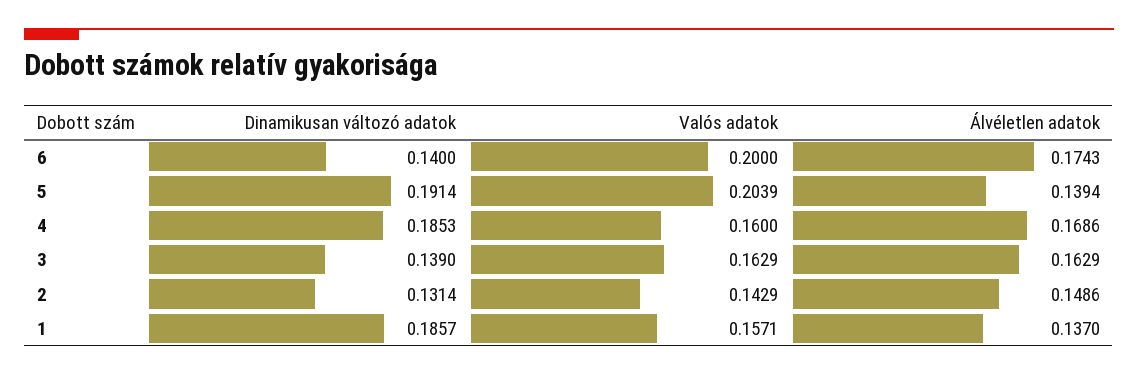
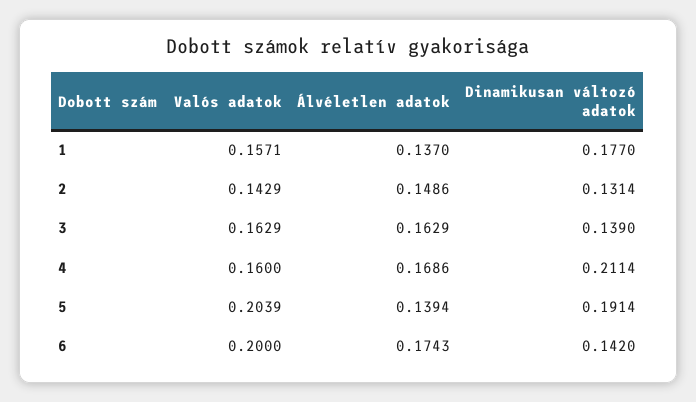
  {
    "Dinamikusan változó adatok": {
-     "6": 0.14,
+     "6": 0.142,
      "5": 0.1914,
-     "4": 0.1853,
+     "4": 0.2114,
      "3": 0.139,
      "2": 0.1314,
-     "1": 0.1857
+     "1": 0.177
    },
    "Valós adatok": {
      "6": 0.2,
      "5": 0.2039,
      "4": 0.16,
      "3": 0.1629,
      "2": 0.1429,
      "1": 0.1571
    },
    "Álvéletlen adatok": {
      "6": 0.1743,
      "5": 0.1394,
      "4": 0.1686,
      "3": 0.1629,
      "2": 0.1486,
      "1": 0.137
    }
  }

